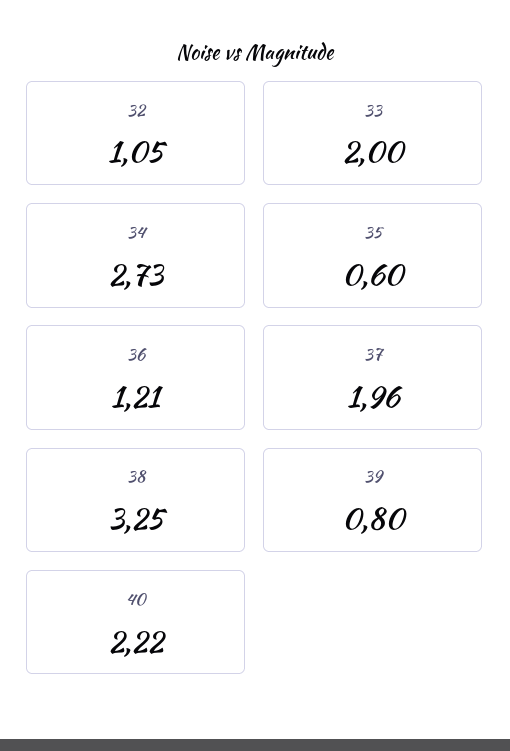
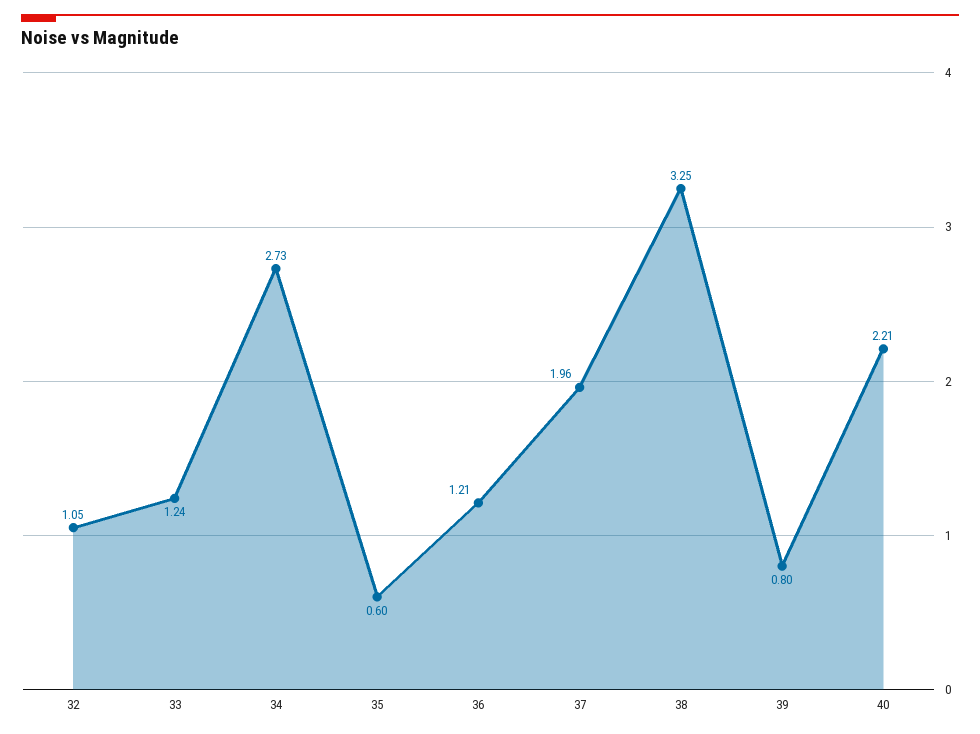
  {
    "32": 1.05,
-   "33": 2,
+   "33": 1.24,
    "34": 2.73,
    "35": 0.6,
    "36": 1.21,
    "37": 1.96,
    "38": 3.25,
    "39": 0.8,
-   "40": 2.22
+   "40": 2.21
  }

